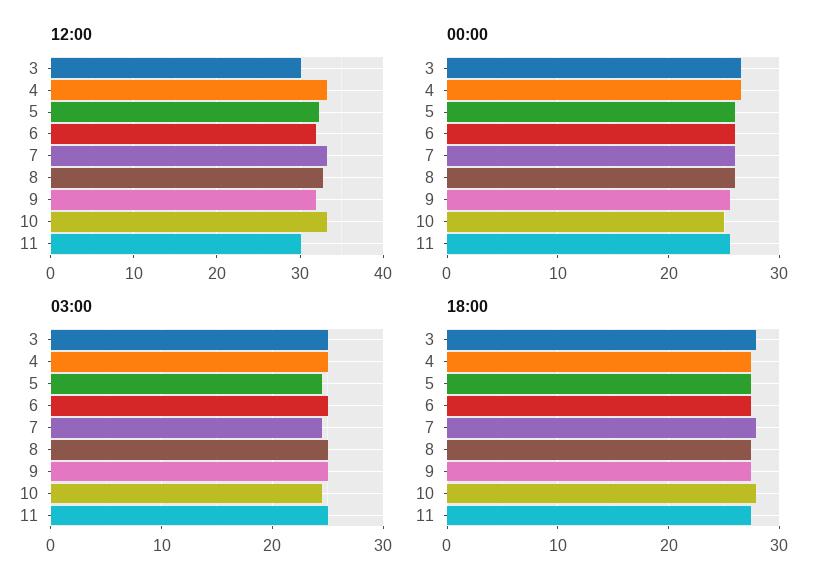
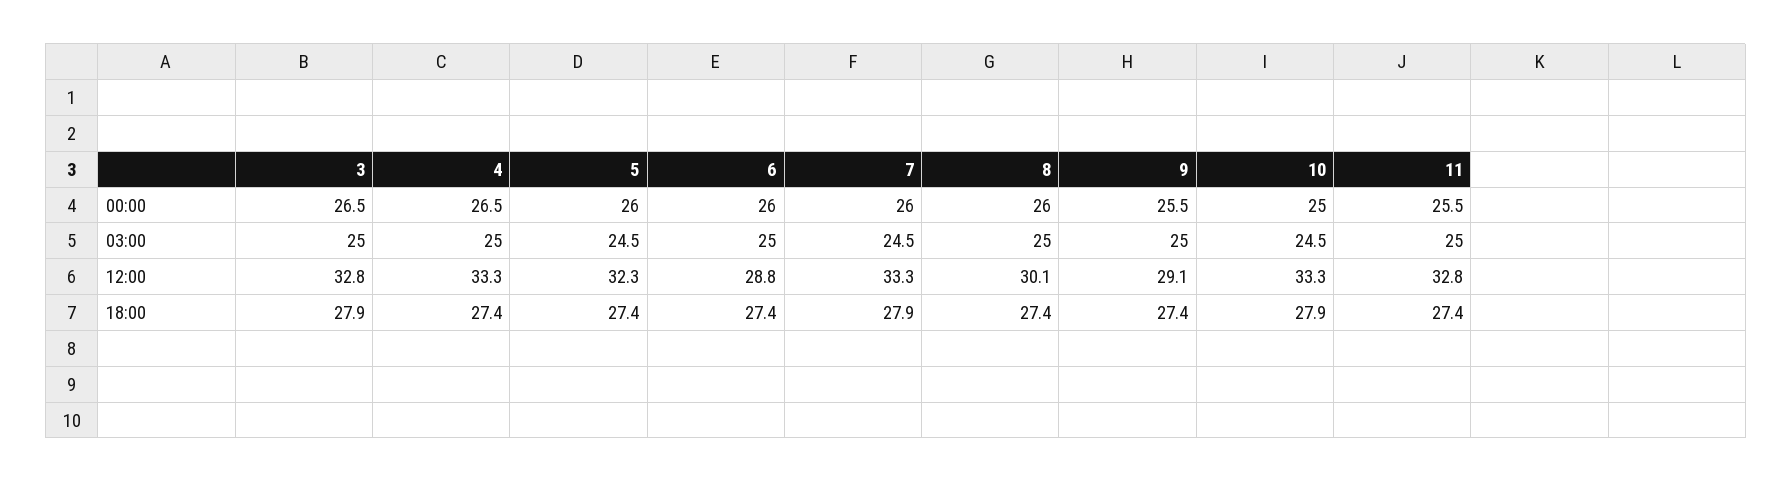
  {
    "12:00": {
-     "3": 30,
+     "3": 32.8,
      "4": 33.3,
      "5": 32.3,
-     "6": 32,
+     "6": 28.8,
      "7": 33.3,
-     "8": 33,
+     "8": 30.1,
-     "9": 32,
+     "9": 29.1,
      "10": 33.3,
-     "11": 30
+     "11": 32.8
    },
    "00:00": {
      "3": 26.5,
      "4": 26.5,
      "5": 26,
      "6": 26,
      "7": 26,
      "8": 26,
      "9": 25.5,
      "10": 25,
      "11": 25.5
    },
    "03:00": {
      "3": 25,
      "4": 25,
      "5": 24.5,
      "6": 25,
      "7": 24.5,
      "8": 25,
      "9": 25,
      "10": 24.5,
      "11": 25
    },
    "18:00": {
      "3": 27.9,
      "4": 27.4,
      "5": 27.4,
      "6": 27.4,
      "7": 27.9,
      "8": 27.4,
      "9": 27.4,
      "10": 27.9,
      "11": 27.4
    }
  }

